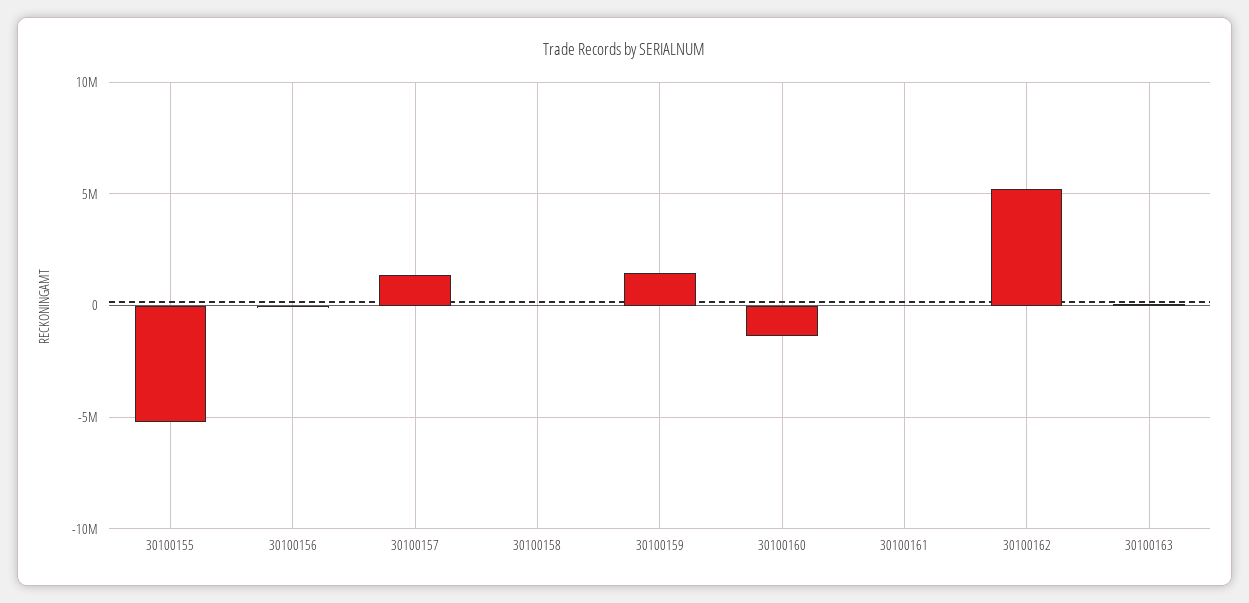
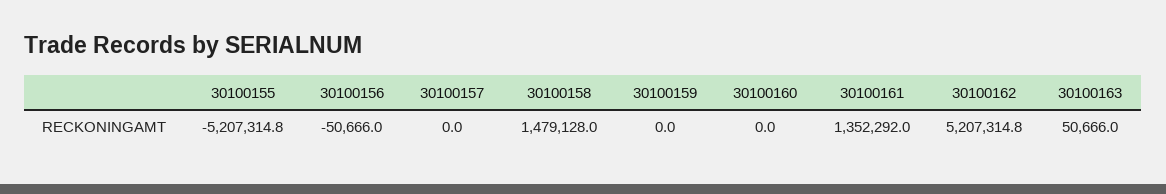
  {
    "30100155": -5207314.8,
    "30100156": -50666,
-   "30100157": 1500000,
+   "30100157": 0,
-   "30100158": 0,
+   "30100158": 1479128,
-   "30100159": 1500000,
+   "30100159": 0,
-   "30100160": -1500000,
+   "30100160": 0,
-   "30100161": 0,
+   "30100161": 1352292,
    "30100162": 5207314.8,
    "30100163": 50666
  }

